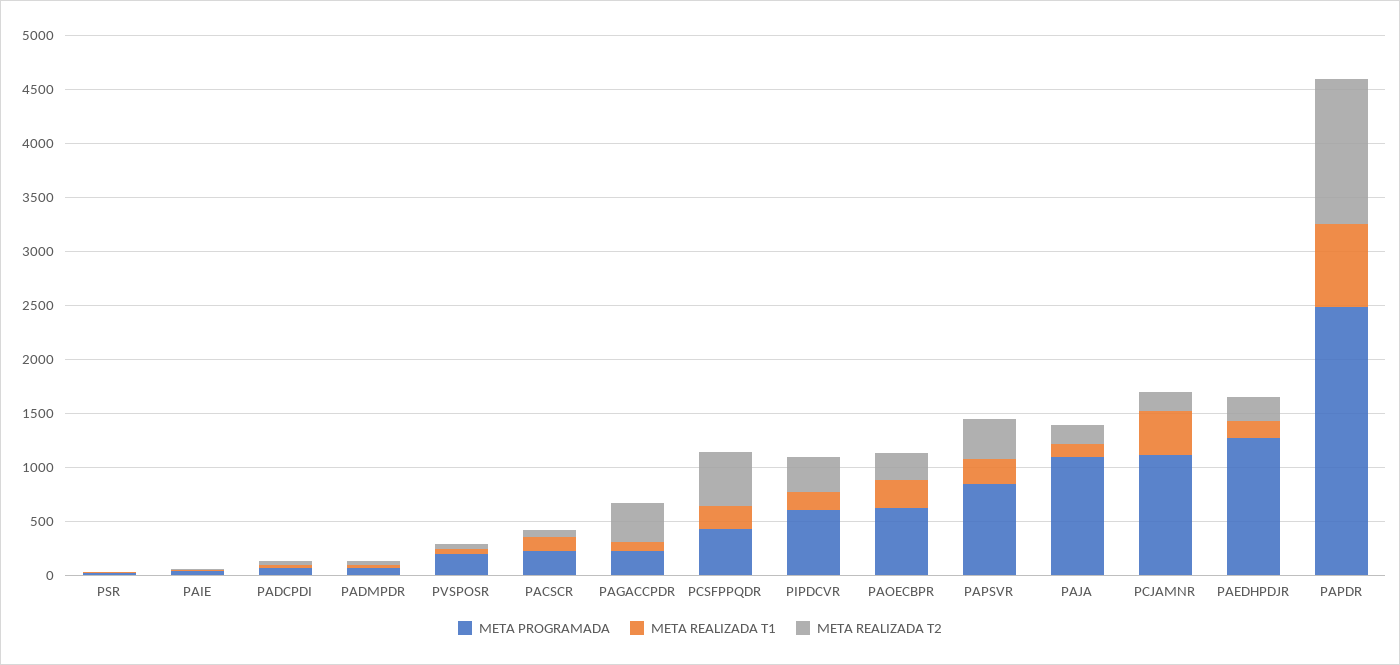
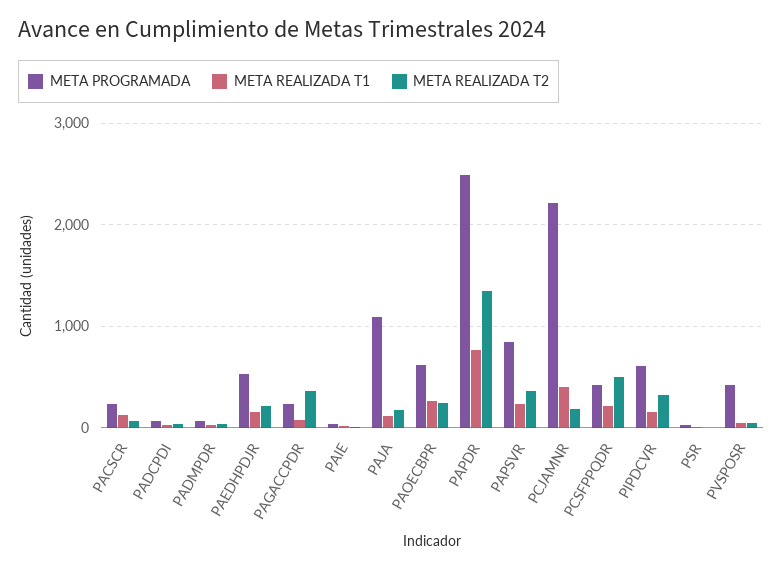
  {
    "META PROGRAMADA": {
      "PSR": 0,
      "PAIE": 0,
      "PADCPDI": 100,
      "PADMPDR": 100,
-     "PVSPOSR": 200,
+     "PVSPOSR": 400,
      "PACSCR": 200,
      "PAGACCPDR": 200,
      "PCSFPPQDR": 400,
      "PIPDCVR": 600,
      "PAOECBPR": 600,
      "PAPSVR": 800,
      "PAJA": 1100,
-     "PCJAMNR": 1100,
+     "PCJAMNR": 2200,
-     "PAEDHPDJR": 1300,
+     "PAEDHPDJR": 500,
      "PAPDR": 2500
    },
    "META REALIZADA T1": {
      "PSR": 0,
      "PAIE": 0,
      "PADCPDI": 0,
      "PADMPDR": 0,
      "PVSPOSR": 0,
      "PACSCR": 100,
      "PAGACCPDR": 100,
      "PCSFPPQDR": 200,
      "PIPDCVR": 200,
      "PAOECBPR": 300,
      "PAPSVR": 200,
      "PAJA": 100,
      "PCJAMNR": 400,
      "PAEDHPDJR": 200,
      "PAPDR": 800
    },
    "META REALIZADA T2": {
      "PSR": 0,
      "PAIE": 0,
      "PADCPDI": 0,
      "PADMPDR": 0,
      "PVSPOSR": 0,
      "PACSCR": 100,
      "PAGACCPDR": 400,
      "PCSFPPQDR": 500,
      "PIPDCVR": 300,
      "PAOECBPR": 200,
      "PAPSVR": 400,
      "PAJA": 200,
      "PCJAMNR": 200,
      "PAEDHPDJR": 200,
      "PAPDR": 1300
    }
  }

